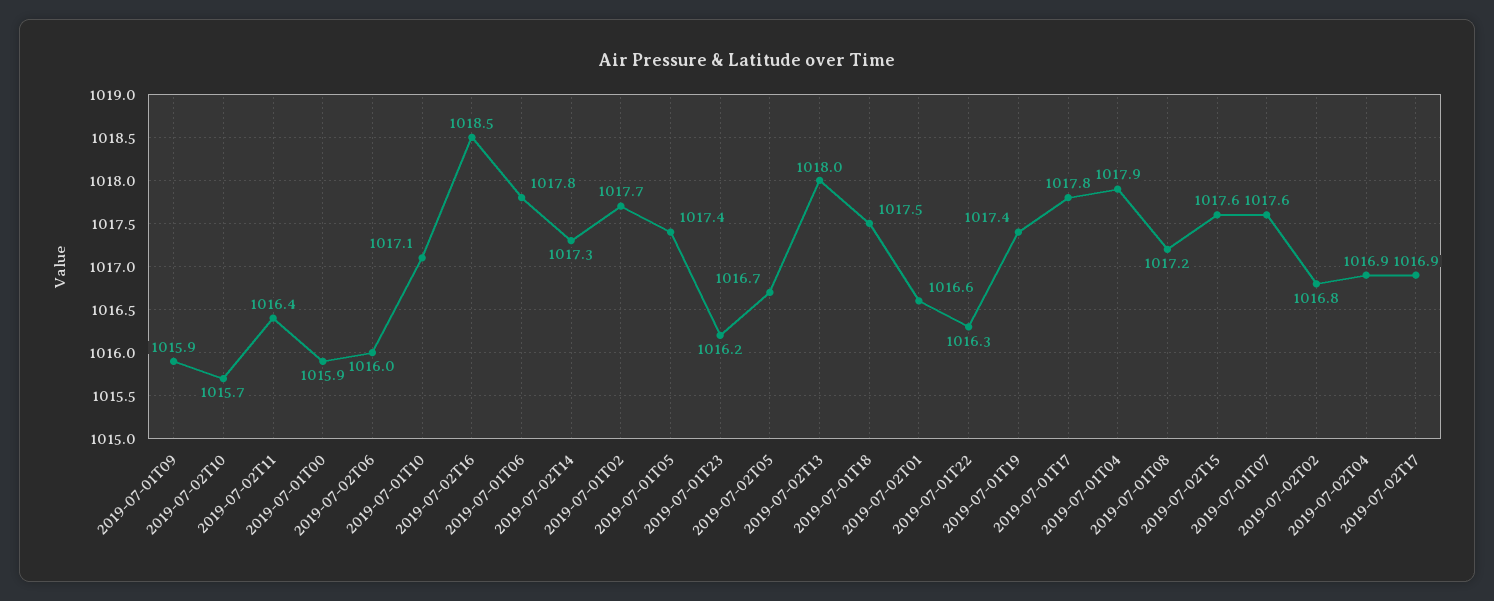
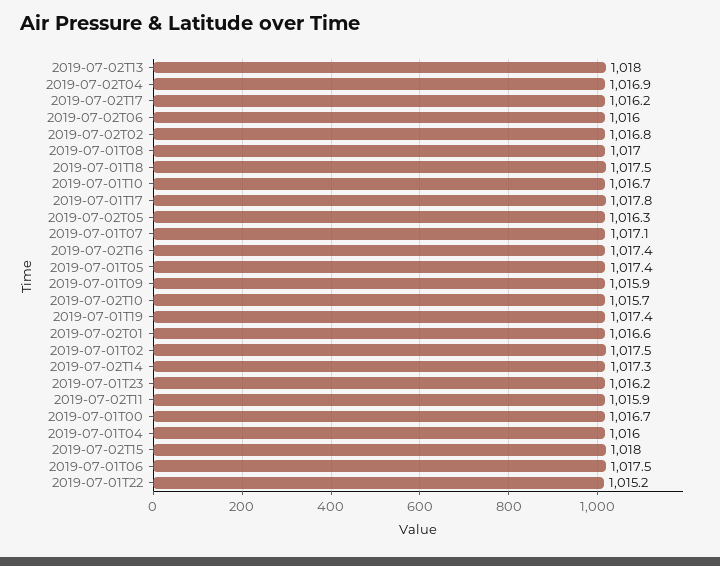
  {
    "2019-07-01T09": 1015.9,
    "2019-07-02T10": 1015.7,
-   "2019-07-02T11": 1016.4,
+   "2019-07-02T11": 1015.9,
-   "2019-07-01T00": 1015.9,
+   "2019-07-01T00": 1016.7,
    "2019-07-02T06": 1016,
-   "2019-07-01T10": 1017.1,
+   "2019-07-01T10": 1016.7,
-   "2019-07-02T16": 1018.5,
+   "2019-07-02T16": 1017.4,
-   "2019-07-01T06": 1017.8,
+   "2019-07-01T06": 1017.5,
    "2019-07-02T14": 1017.3,
-   "2019-07-01T02": 1017.7,
+   "2019-07-01T02": 1017.5,
    "2019-07-01T05": 1017.4,
    "2019-07-01T23": 1016.2,
-   "2019-07-02T05": 1016.7,
+   "2019-07-02T05": 1016.3,
    "2019-07-02T13": 1018,
    "2019-07-01T18": 1017.5,
    "2019-07-02T01": 1016.6,
-   "2019-07-01T22": 1016.3,
+   "2019-07-01T22": 1015.2,
    "2019-07-01T19": 1017.4,
    "2019-07-01T17": 1017.8,
-   "2019-07-01T04": 1017.9,
+   "2019-07-01T04": 1016,
-   "2019-07-01T08": 1017.2,
+   "2019-07-01T08": 1017,
-   "2019-07-02T15": 1017.6,
+   "2019-07-02T15": 1018,
-   "2019-07-01T07": 1017.6,
+   "2019-07-01T07": 1017.1,
    "2019-07-02T02": 1016.8,
    "2019-07-02T04": 1016.9,
-   "2019-07-02T17": 1016.9
+   "2019-07-02T17": 1016.2
  }

